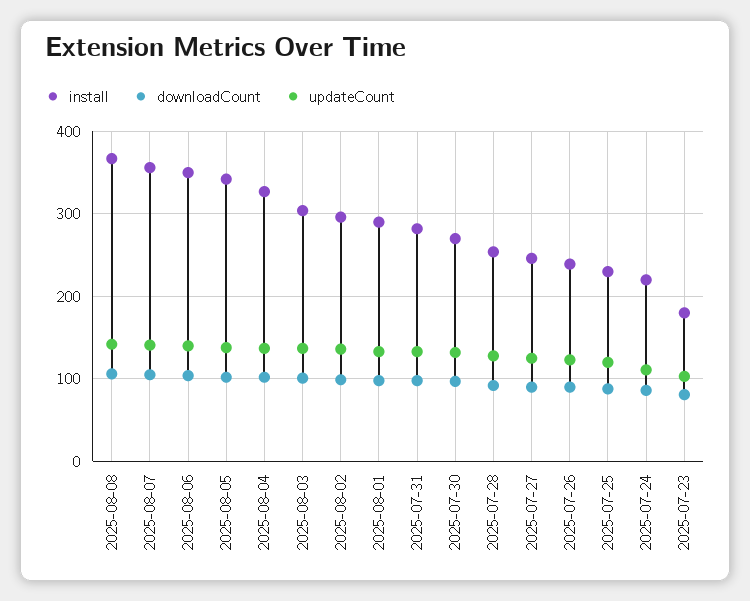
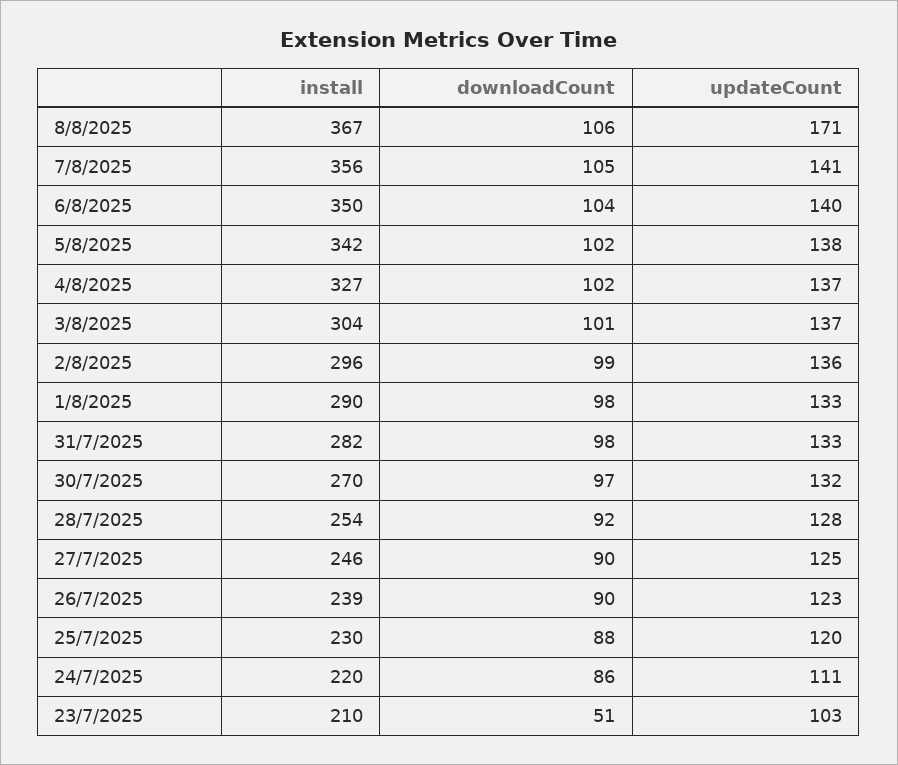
  {
    "install": {
      "2025-08-08": 367,
      "2025-08-07": 356,
      "2025-08-06": 350,
      "2025-08-05": 342,
      "2025-08-04": 327,
      "2025-08-03": 304,
      "2025-08-02": 296,
      "2025-08-01": 290,
      "2025-07-31": 282,
      "2025-07-30": 270,
      "2025-07-28": 254,
      "2025-07-27": 246,
      "2025-07-26": 239,
      "2025-07-25": 230,
      "2025-07-24": 220,
-     "2025-07-23": 180
+     "2025-07-23": 210
    },
    "downloadCount": {
      "2025-08-08": 106,
      "2025-08-07": 105,
      "2025-08-06": 104,
      "2025-08-05": 102,
      "2025-08-04": 102,
      "2025-08-03": 101,
      "2025-08-02": 99,
      "2025-08-01": 98,
      "2025-07-31": 98,
      "2025-07-30": 97,
      "2025-07-28": 92,
      "2025-07-27": 90,
      "2025-07-26": 90,
      "2025-07-25": 88,
      "2025-07-24": 86,
-     "2025-07-23": 80
+     "2025-07-23": 51
    },
    "updateCount": {
-     "2025-08-08": 140,
+     "2025-08-08": 171,
      "2025-08-07": 141,
      "2025-08-06": 140,
      "2025-08-05": 138,
      "2025-08-04": 137,
      "2025-08-03": 137,
      "2025-08-02": 136,
      "2025-08-01": 133,
      "2025-07-31": 133,
      "2025-07-30": 132,
      "2025-07-28": 128,
      "2025-07-27": 125,
      "2025-07-26": 123,
      "2025-07-25": 120,
      "2025-07-24": 111,
      "2025-07-23": 103
    }
  }

